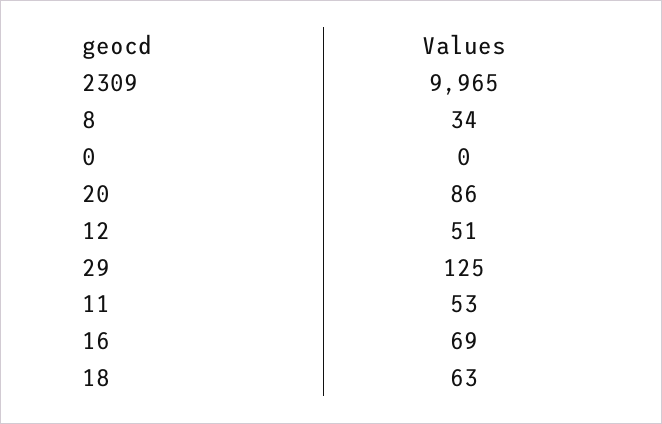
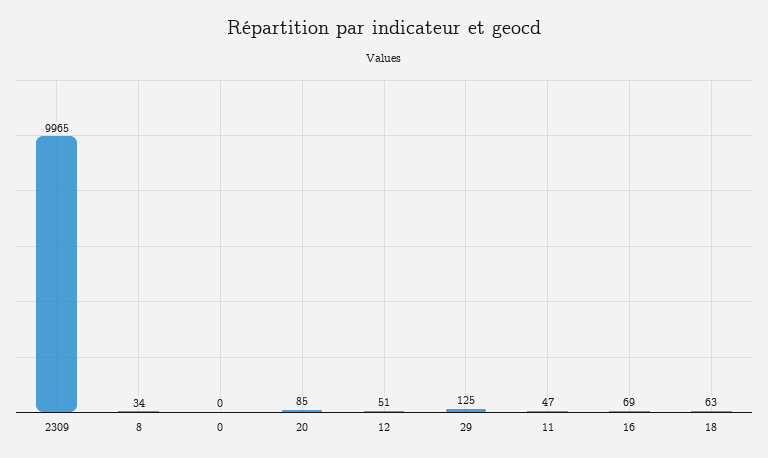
  {
    "2309": 9965,
    "8": 34,
    "0": 0,
-   "20": 86,
+   "20": 85,
    "12": 51,
    "29": 125,
-   "11": 53,
+   "11": 47,
    "16": 69,
    "18": 63
  }

